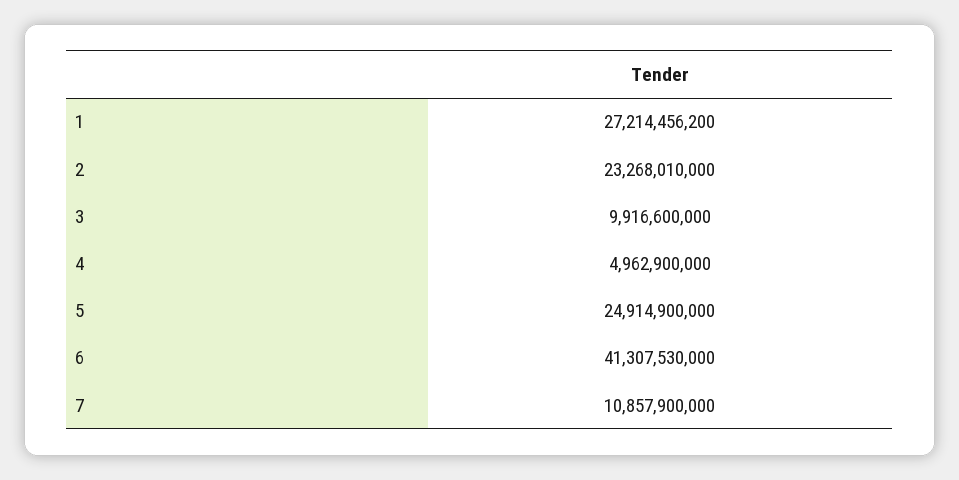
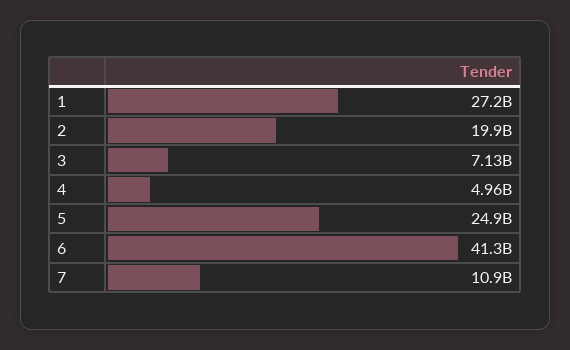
  {
    "1": 27214456200,
-   "2": 23268010000,
+   "2": 19900000000,
-   "3": 9916600000,
+   "3": 7130000000,
    "4": 4962900000,
    "5": 24914900000,
    "6": 41307530000,
    "7": 10857900000
  }

